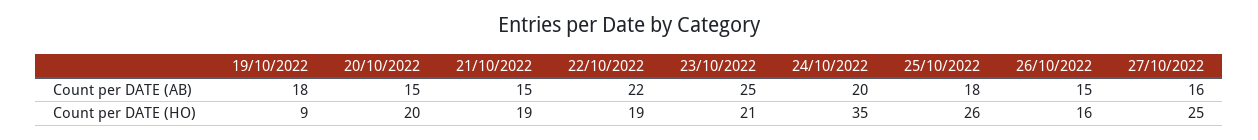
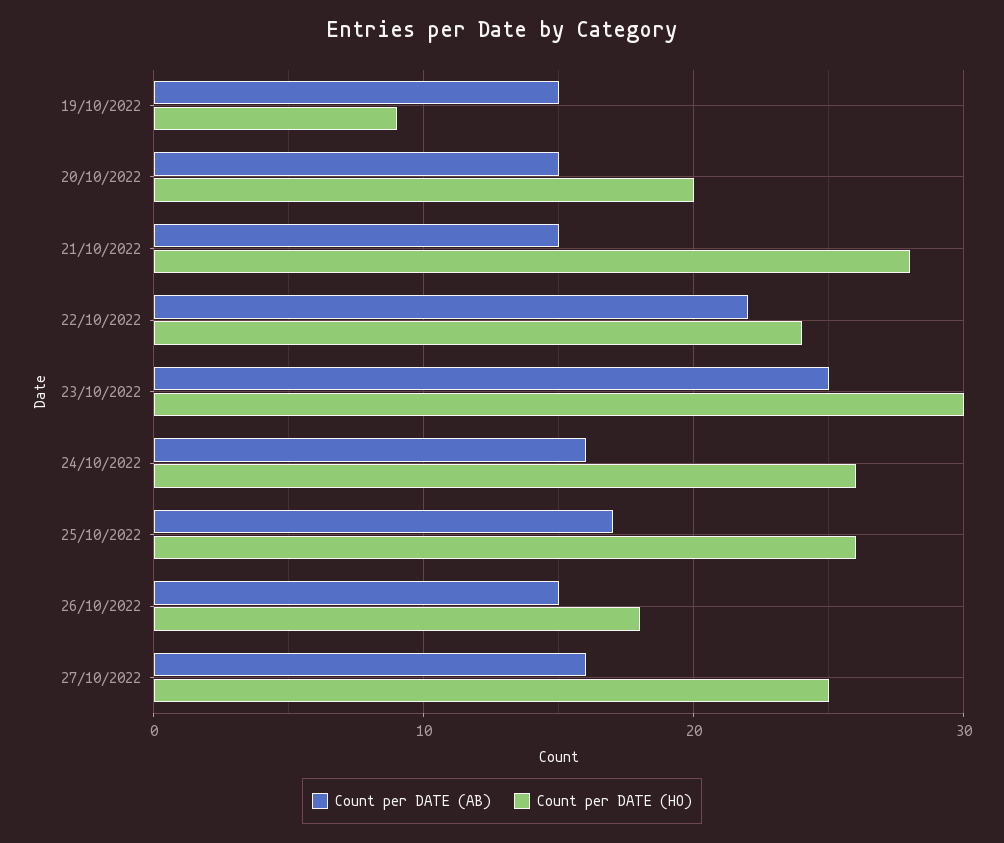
  {
    "Count per DATE (AB)": {
-     "19/10/2022": 18,
+     "19/10/2022": 15,
      "20/10/2022": 15,
      "21/10/2022": 15,
      "22/10/2022": 22,
      "23/10/2022": 25,
-     "24/10/2022": 20,
+     "24/10/2022": 16,
-     "25/10/2022": 18,
+     "25/10/2022": 17,
      "26/10/2022": 15,
      "27/10/2022": 16
    },
    "Count per DATE (HO)": {
      "19/10/2022": 9,
      "20/10/2022": 20,
-     "21/10/2022": 19,
+     "21/10/2022": 28,
-     "22/10/2022": 19,
+     "22/10/2022": 24,
-     "23/10/2022": 21,
+     "23/10/2022": 30,
-     "24/10/2022": 35,
+     "24/10/2022": 26,
      "25/10/2022": 26,
-     "26/10/2022": 16,
+     "26/10/2022": 18,
      "27/10/2022": 25
    }
  }

